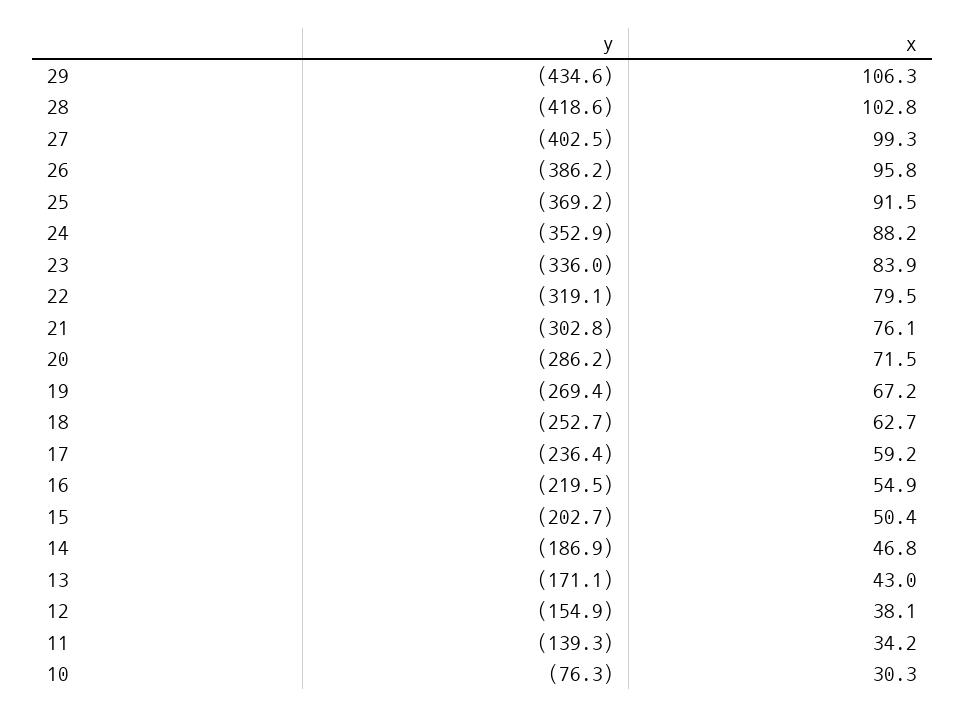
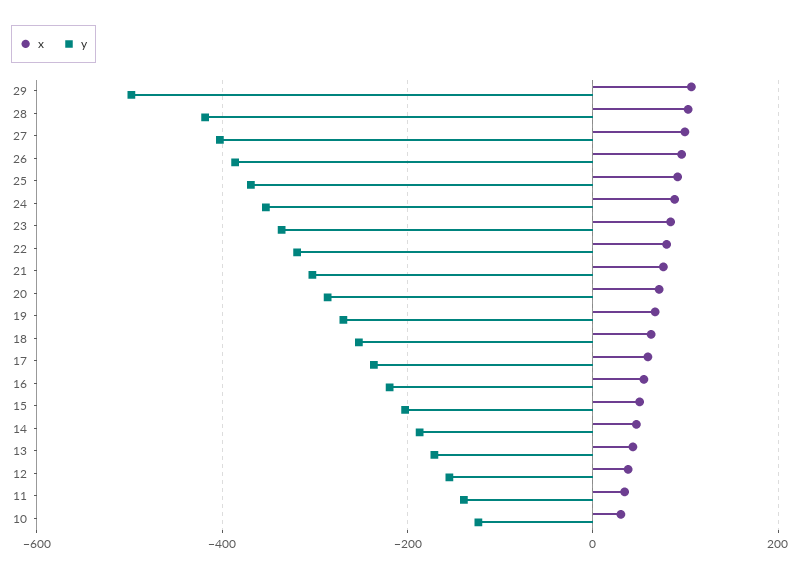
  {
    "y": {
-     "29": -434.6,
+     "29": -500,
      "28": -418.6,
      "27": -402.5,
      "26": -386.2,
      "25": -369.2,
      "24": -352.9,
      "23": -336,
      "22": -319.1,
      "21": -302.8,
      "20": -286.2,
      "19": -269.4,
      "18": -252.7,
      "17": -236.4,
      "16": -219.5,
      "15": -202.7,
      "14": -186.9,
      "13": -171.1,
      "12": -154.9,
      "11": -139.3,
-     "10": -76.3
+     "10": -120
    },
    "x": {
      "29": 106.3,
      "28": 102.8,
      "27": 99.3,
      "26": 95.8,
      "25": 91.5,
      "24": 88.2,
      "23": 83.9,
      "22": 79.5,
      "21": 76.1,
      "20": 71.5,
      "19": 67.2,
      "18": 62.7,
      "17": 59.2,
      "16": 54.9,
      "15": 50.4,
      "14": 46.8,
      "13": 43,
      "12": 38.1,
      "11": 34.2,
      "10": 30.3
    }
  }

